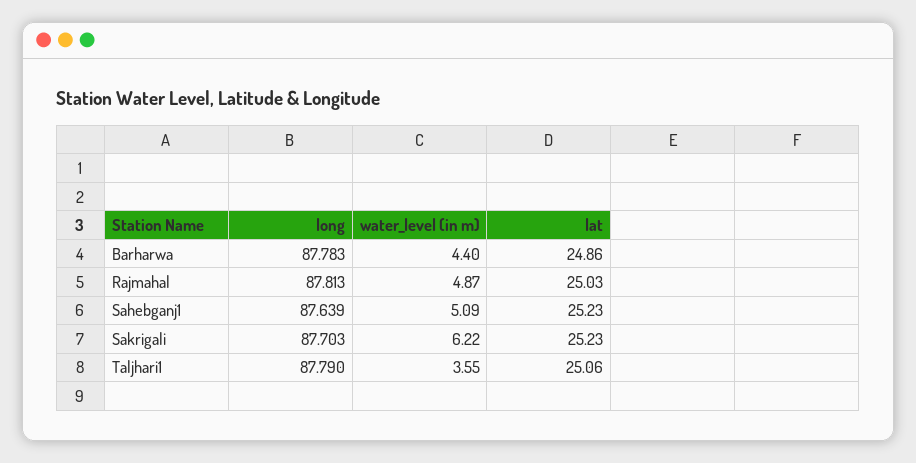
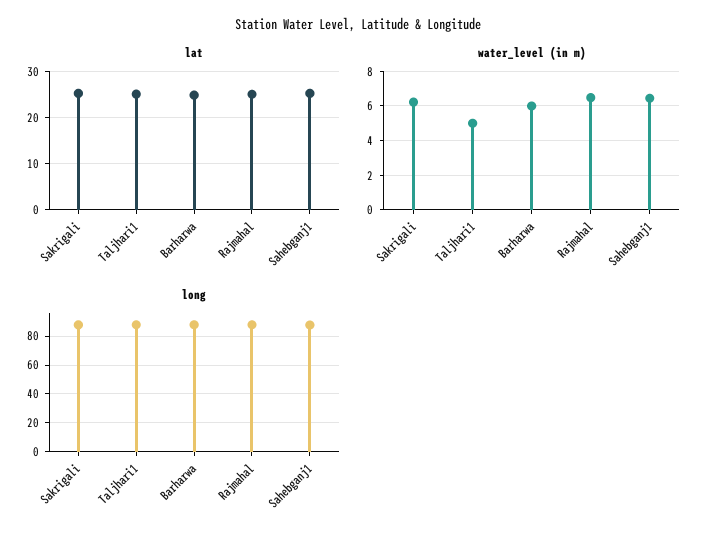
  {
    "long": {
      "Barharwa": 87.783,
      "Rajmahal": 87.813,
      "Sahebganj1": 87.639,
      "Sakrigali": 87.703,
      "Taljhari1": 87.79
    },
    "water_level (in m)": {
-     "Barharwa": 4.4,
+     "Barharwa": 6,
-     "Rajmahal": 4.87,
+     "Rajmahal": 6.5,
-     "Sahebganj1": 5.09,
+     "Sahebganj1": 6.5,
      "Sakrigali": 6.22,
-     "Taljhari1": 3.55
+     "Taljhari1": 5
    },
    "lat": {
      "Barharwa": 24.86,
      "Rajmahal": 25.03,
      "Sahebganj1": 25.23,
      "Sakrigali": 25.23,
      "Taljhari1": 25.06
    }
  }

